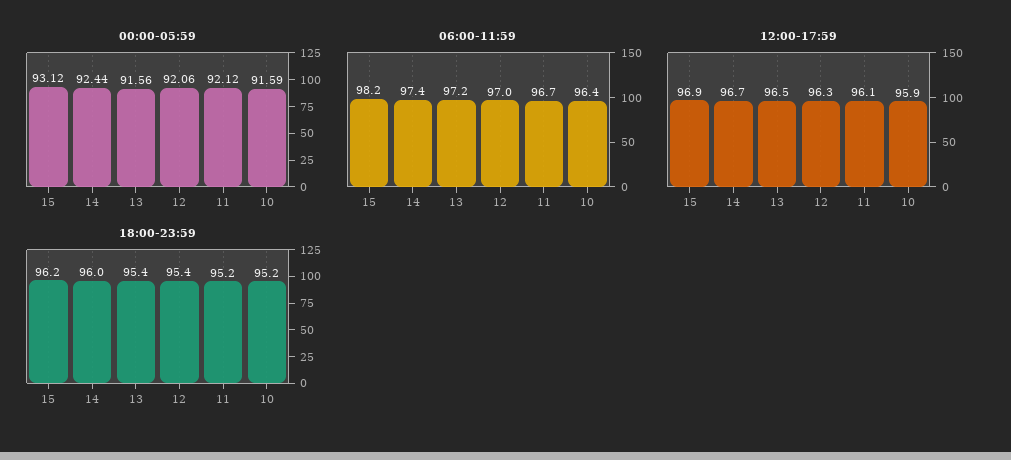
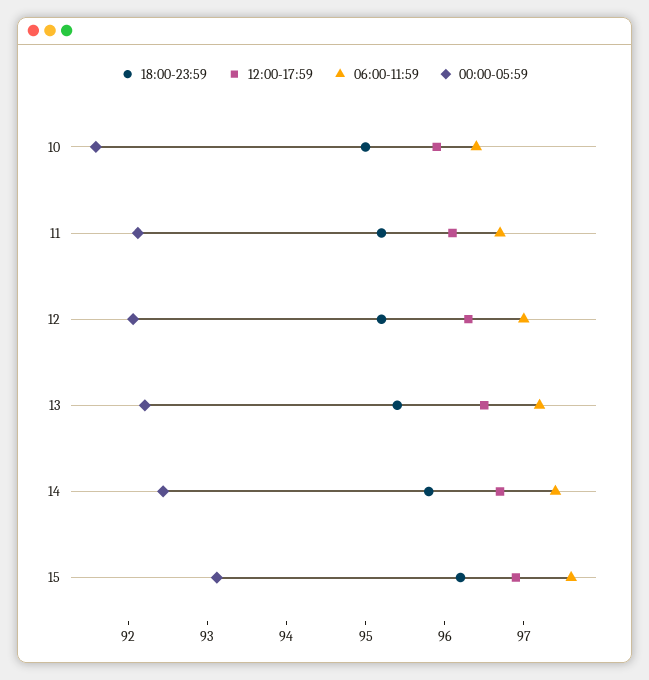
  {
    "00:00-05:59": {
      "15": 93.12,
      "14": 92.44,
-     "13": 91.56,
+     "13": 92.2,
      "12": 92.06,
      "11": 92.12,
      "10": 91.59
    },
    "06:00-11:59": {
-     "15": 98.2,
+     "15": 97.6,
      "14": 97.4,
      "13": 97.2,
      "12": 97,
      "11": 96.7,
      "10": 96.4
    },
    "12:00-17:59": {
      "15": 96.9,
      "14": 96.7,
      "13": 96.5,
      "12": 96.3,
      "11": 96.1,
      "10": 95.9
    },
    "18:00-23:59": {
      "15": 96.2,
-     "14": 96,
+     "14": 95.8,
      "13": 95.4,
-     "12": 95.4,
+     "12": 95.2,
      "11": 95.2,
-     "10": 95.2
+     "10": 95
    }
  }

